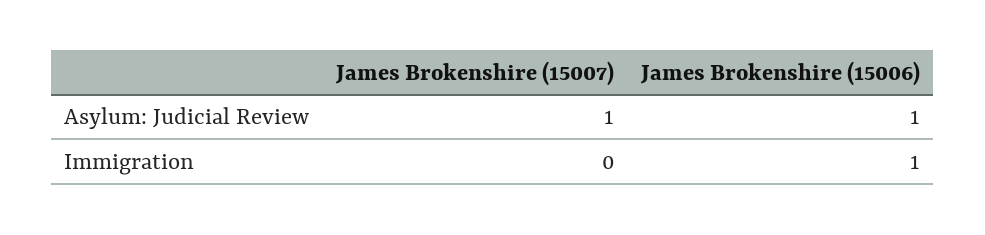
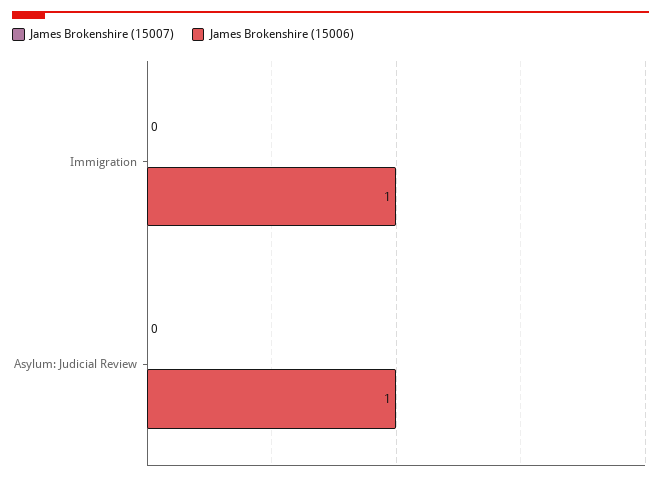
  {
    "James Brokenshire (15007)": {
-     "Asylum: Judicial Review": 1,
+     "Asylum: Judicial Review": 0,
      "Immigration": 0
    },
    "James Brokenshire (15006)": {
      "Asylum: Judicial Review": 1,
      "Immigration": 1
    }
  }

